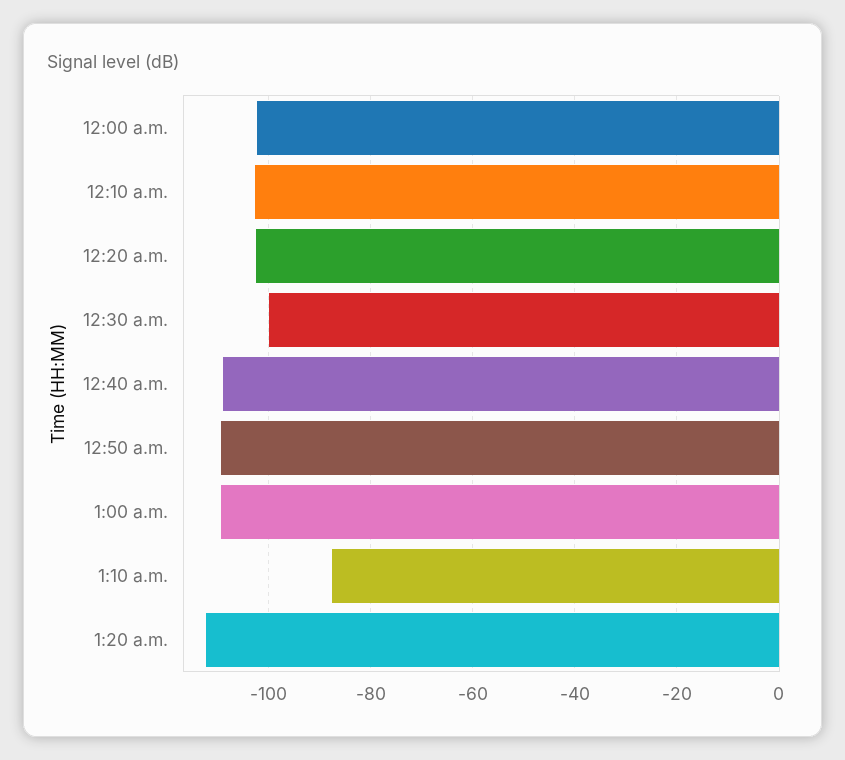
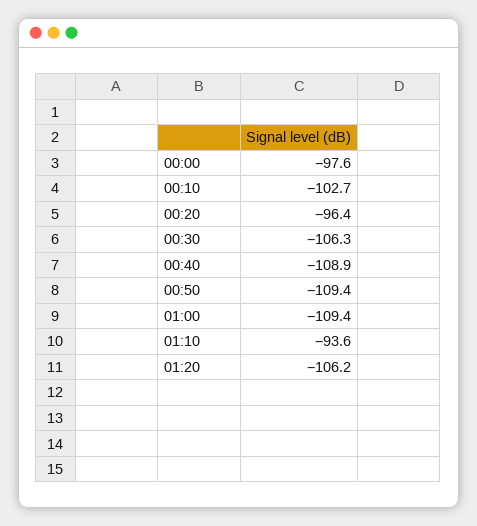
  {
-   "12:00 a.m.": -102,
+   "12:00 a.m.": -97.6,
    "12:10 a.m.": -102.7,
-   "12:20 a.m.": -102,
+   "12:20 a.m.": -96.4,
-   "12:30 a.m.": -100,
+   "12:30 a.m.": -106.3,
    "12:40 a.m.": -108.9,
    "12:50 a.m.": -109.4,
    "1:00 a.m.": -109.4,
-   "1:10 a.m.": -88,
+   "1:10 a.m.": -93.6,
-   "1:20 a.m.": -112
+   "1:20 a.m.": -106.2
  }

